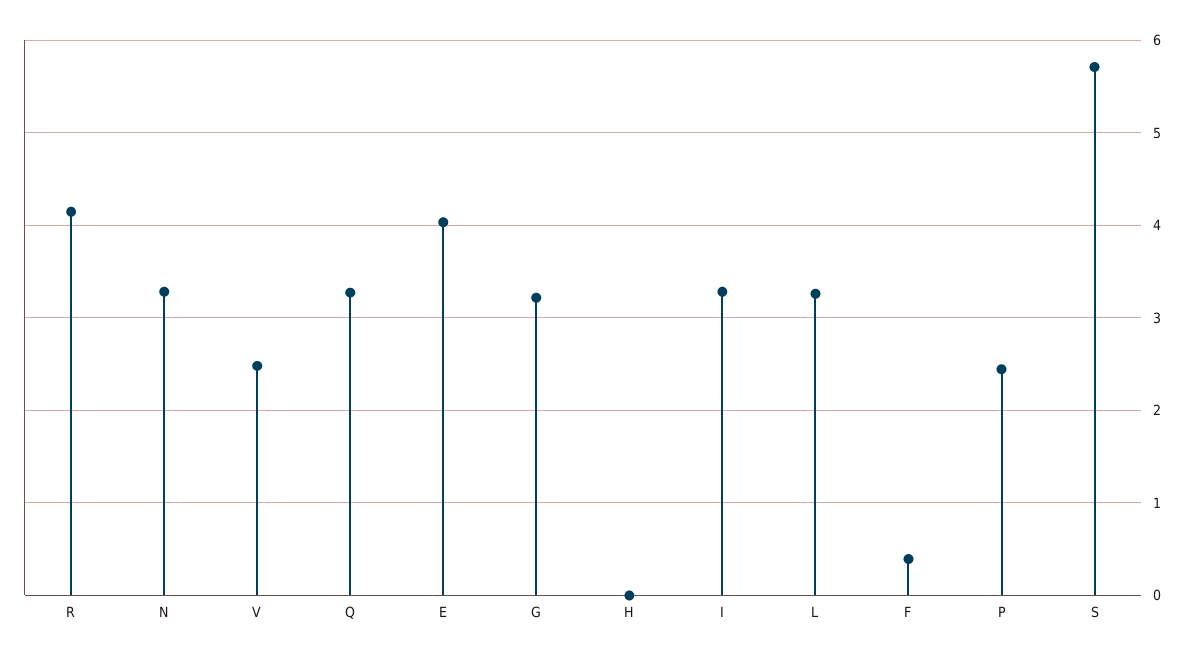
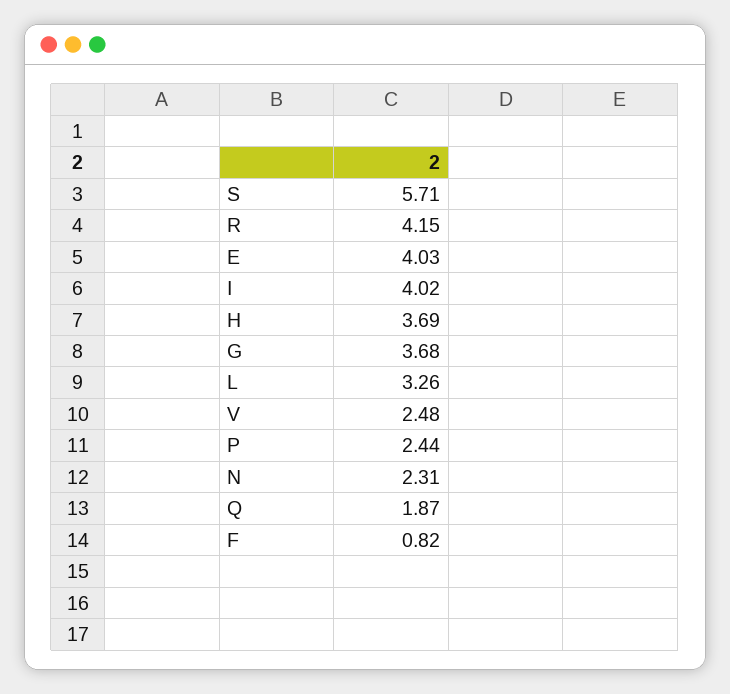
  {
    "R": 4.15,
-   "N": 3.3,
+   "N": 2.31,
    "V": 2.48,
-   "Q": 3.3,
+   "Q": 1.87,
    "E": 4.03,
-   "G": 3.2,
+   "G": 3.68,
-   "H": 0,
+   "H": 3.69,
-   "I": 3.3,
+   "I": 4.02,
    "L": 3.26,
-   "F": 0.4,
+   "F": 0.82,
    "P": 2.44,
    "S": 5.71
  }

